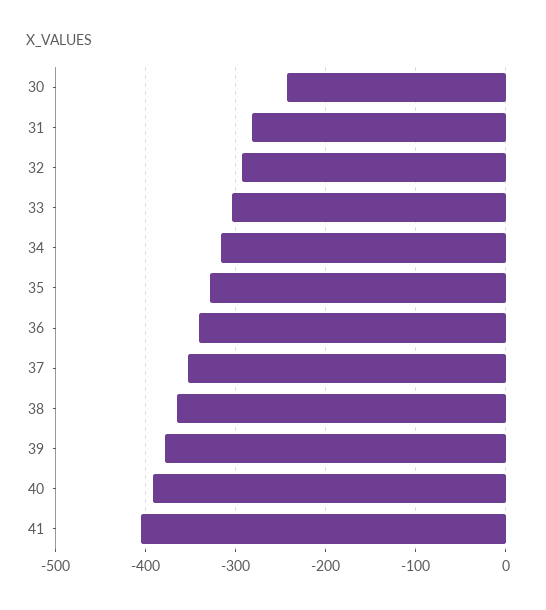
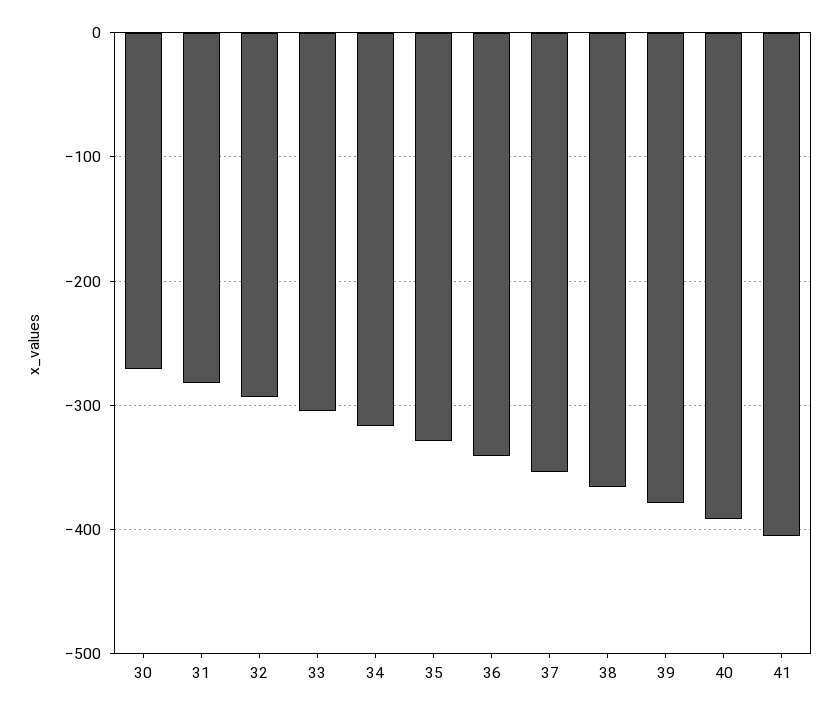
  {
-   "30": -240,
+   "30": -270,
    "31": -280,
    "32": -290,
    "33": -300,
    "34": -320,
    "35": -330,
    "36": -340,
    "37": -350,
    "38": -370,
    "39": -380,
    "40": -390,
    "41": -410
  }

